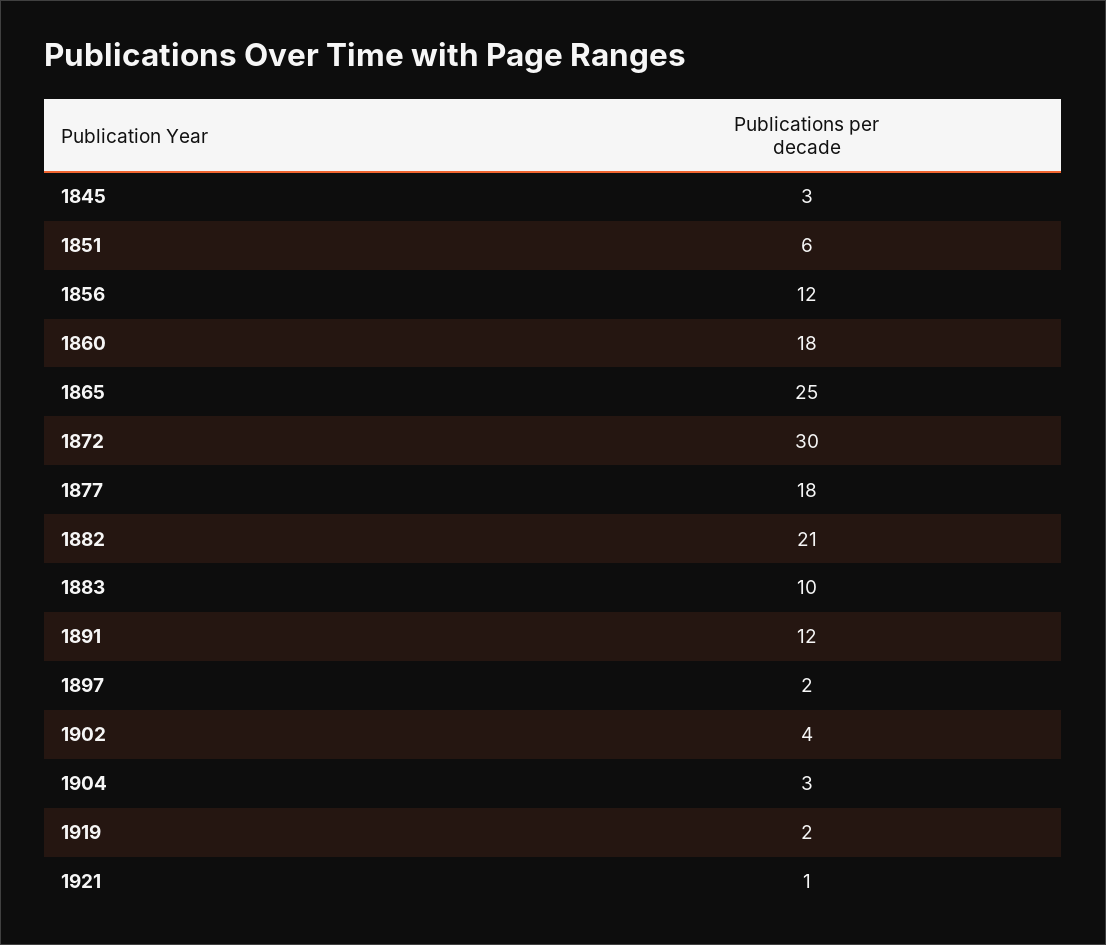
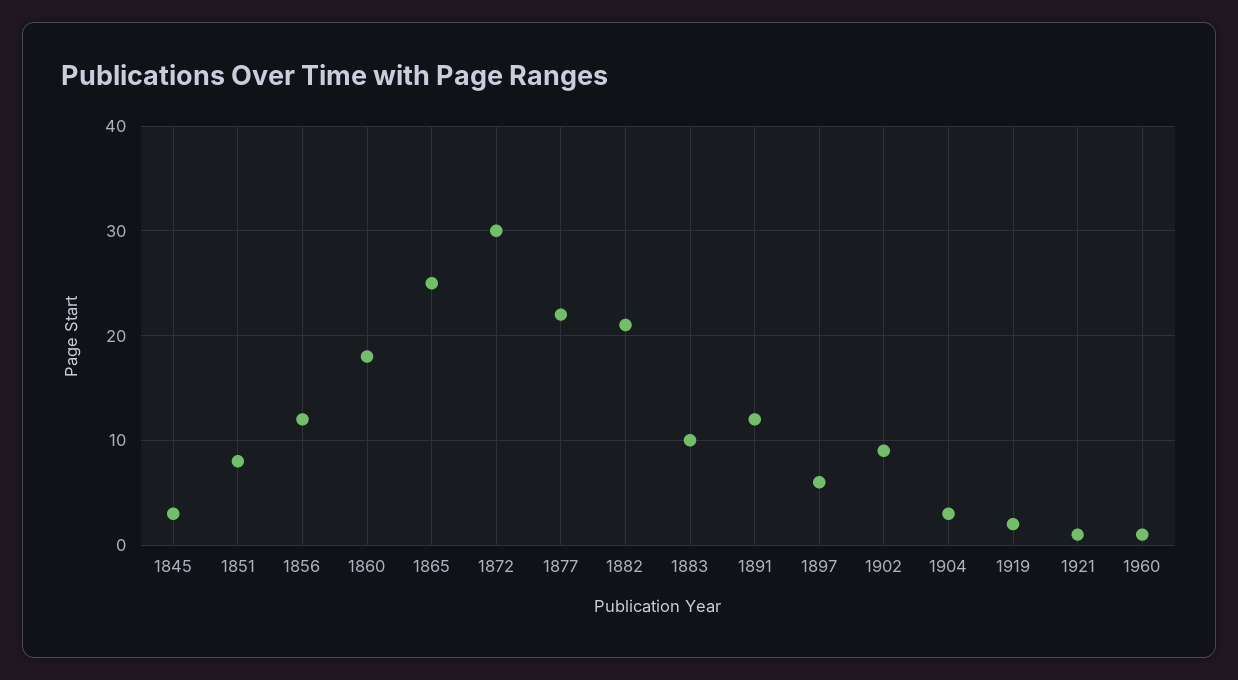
  {
    "1845": 3,
-   "1851": 6,
+   "1851": 8,
    "1856": 12,
    "1860": 18,
    "1865": 25,
    "1872": 30,
-   "1877": 18,
+   "1877": 22,
    "1882": 21,
    "1883": 10,
    "1891": 12,
-   "1897": 2,
+   "1897": 6,
-   "1902": 4,
+   "1902": 9,
    "1904": 3,
    "1919": 2,
-   "1921": 1
+   "1921": 1,
+   "1960": 1
  }

